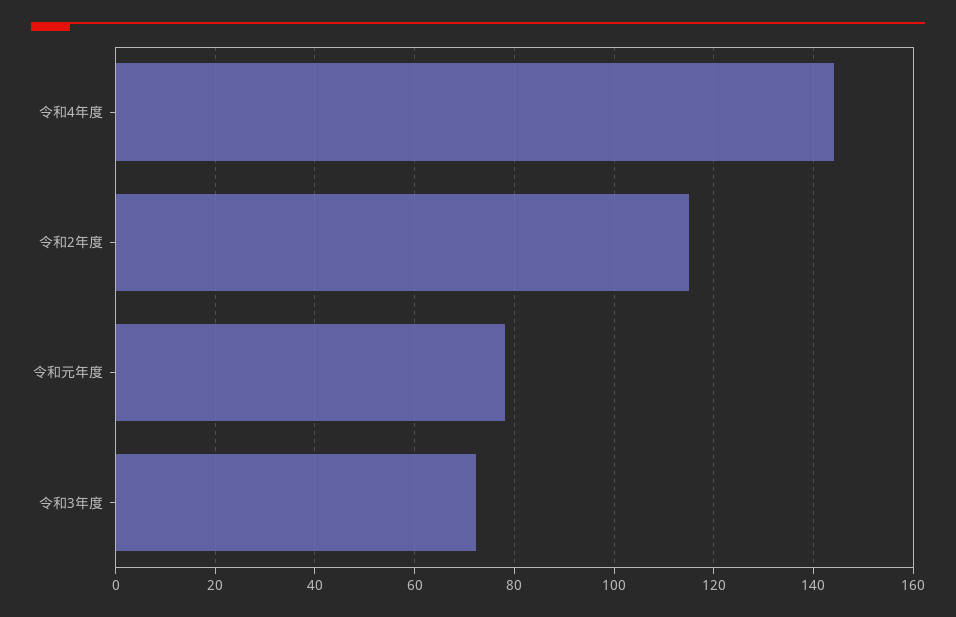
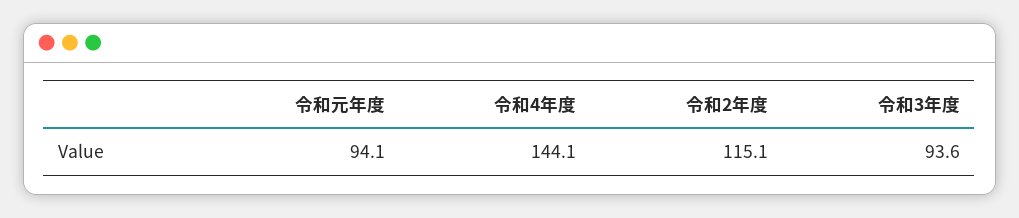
  {
    "令和4年度": 144.1,
    "令和2年度": 115.1,
-   "令和元年度": 78,
+   "令和元年度": 94.1,
-   "令和3年度": 72
+   "令和3年度": 93.6
  }

